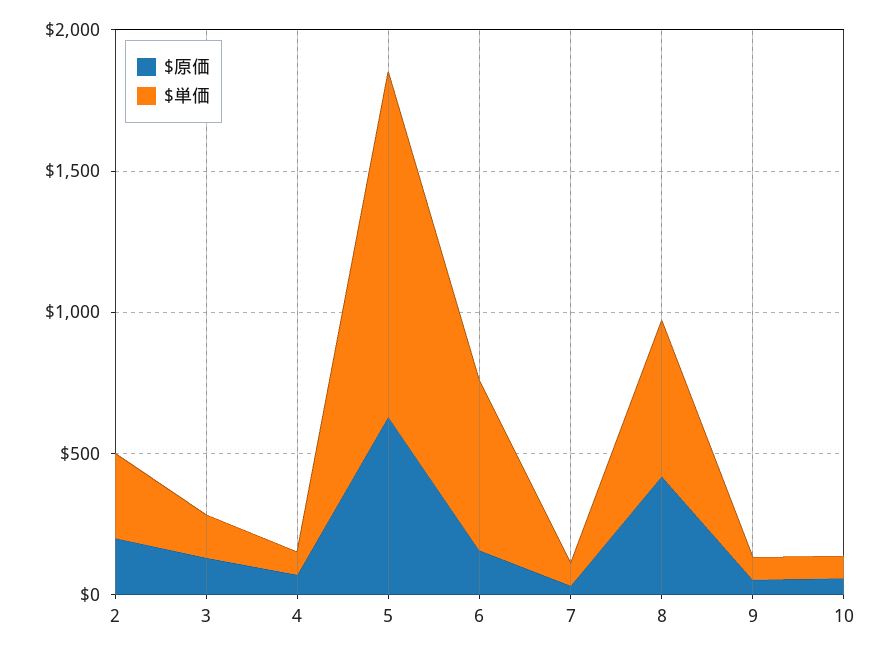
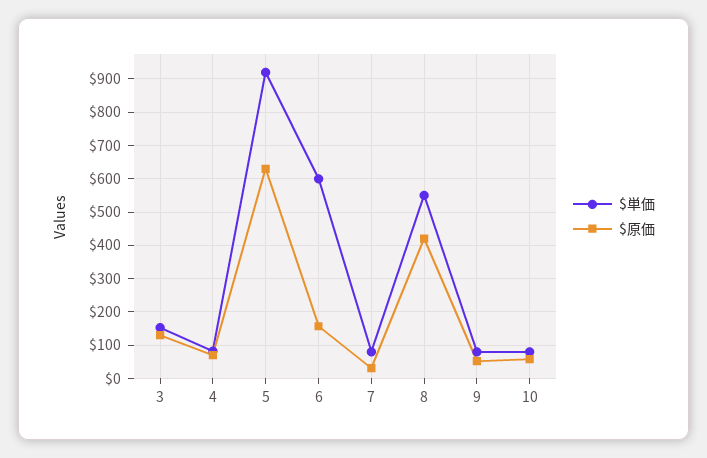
  {
    "$原価": {
-     "2": 200,
      "3": 140,
      "4": 80,
      "5": 640,
      "6": 160,
      "7": 40,
      "8": 420,
      "9": 60,
      "10": 60
    },
    "$単価": {
-     "2": 300,
      "3": 160,
      "4": 80,
-     "5": 1200,
+     "5": 920,
      "6": 600,
      "7": 80,
      "8": 560,
      "9": 80,
      "10": 80
    }
  }

